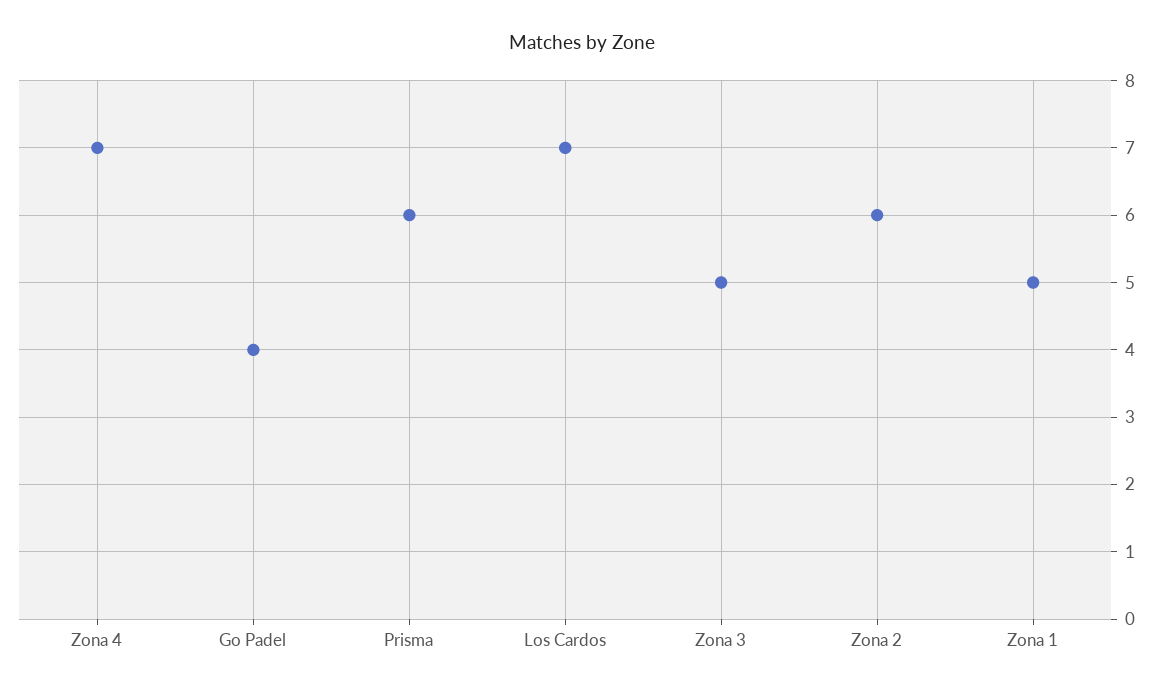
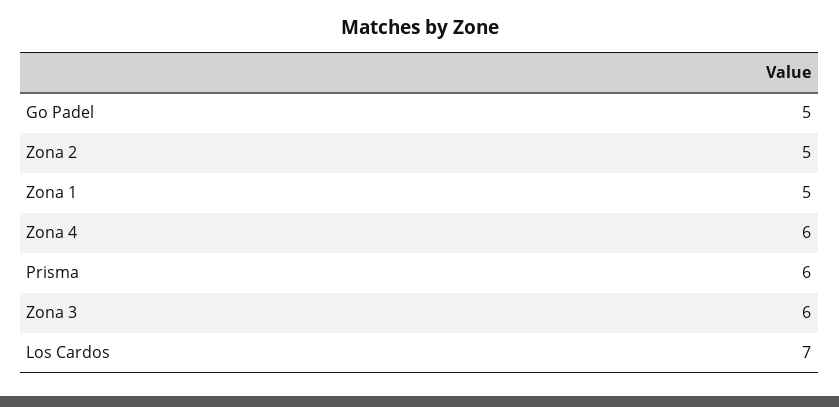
  {
-   "Zona 4": 7,
+   "Zona 4": 6,
-   "Go Padel": 4,
+   "Go Padel": 5,
    "Prisma": 6,
    "Los Cardos": 7,
-   "Zona 3": 5,
+   "Zona 3": 6,
-   "Zona 2": 6,
+   "Zona 2": 5,
    "Zona 1": 5
  }

